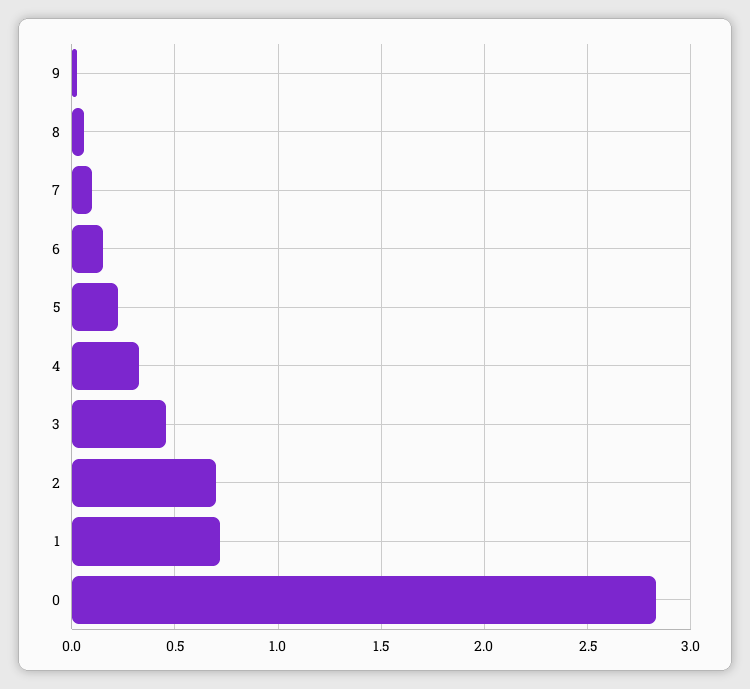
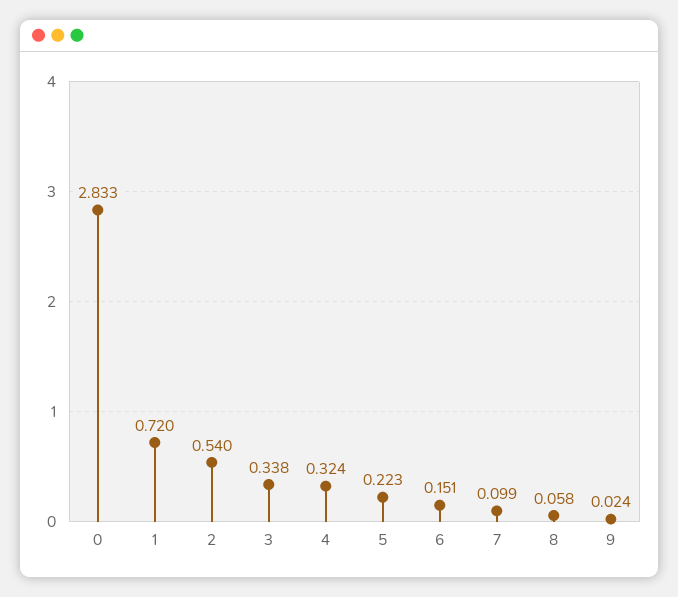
  {
    "9": 0.024,
    "8": 0.058,
    "7": 0.099,
    "6": 0.151,
    "5": 0.223,
    "4": 0.324,
-   "3": 0.45,
+   "3": 0.338,
-   "2": 0.7,
+   "2": 0.54,
    "1": 0.72,
    "0": 2.833
  }

